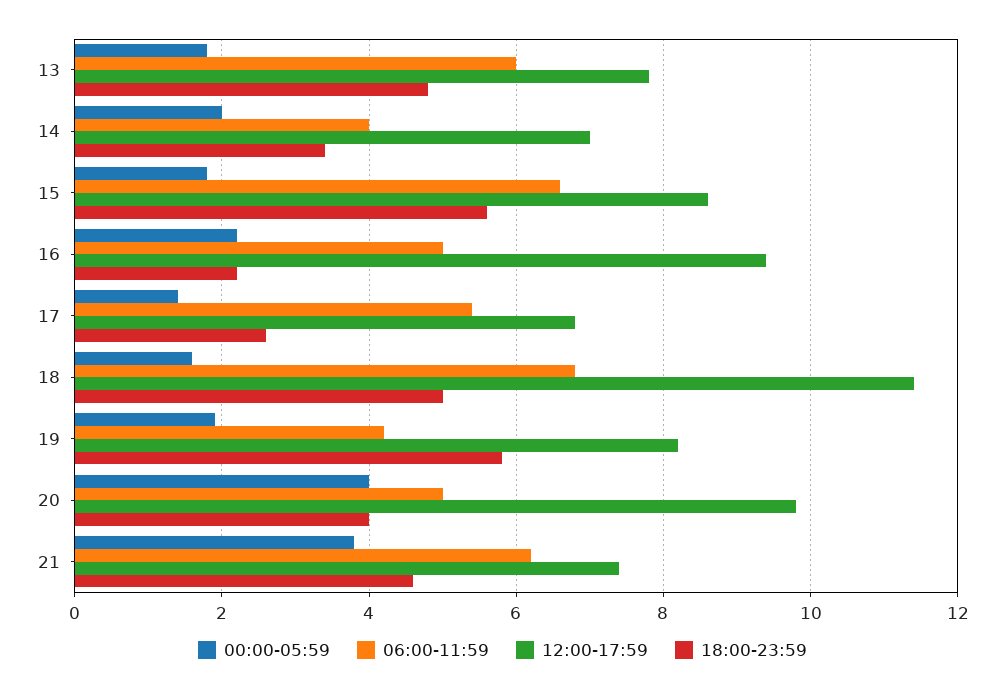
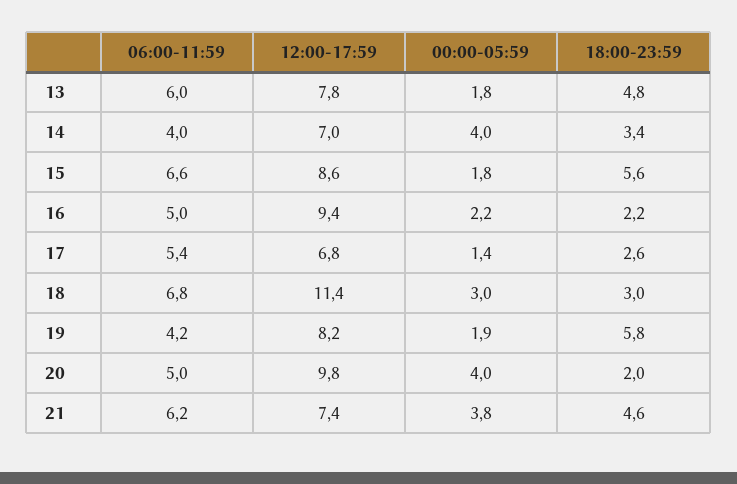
  {
    "00:00-05:59": {
      "13": 1.8,
-     "14": 2,
+     "14": 4,
      "15": 1.8,
      "16": 2.2,
      "17": 1.4,
-     "18": 1.5,
+     "18": 3,
      "19": 1.9,
      "20": 4,
      "21": 3.8
    },
    "06:00-11:59": {
      "13": 6,
      "14": 4,
      "15": 6.6,
      "16": 5,
      "17": 5.4,
      "18": 6.8,
      "19": 4.2,
      "20": 5,
      "21": 6.2
    },
    "12:00-17:59": {
      "13": 7.8,
      "14": 7,
      "15": 8.6,
      "16": 9.4,
      "17": 6.8,
      "18": 11.4,
      "19": 8.2,
      "20": 9.8,
      "21": 7.4
    },
    "18:00-23:59": {
      "13": 4.8,
      "14": 3.4,
      "15": 5.6,
      "16": 2.2,
      "17": 2.6,
-     "18": 5,
+     "18": 3,
      "19": 5.8,
-     "20": 4,
+     "20": 2,
      "21": 4.6
    }
  }

